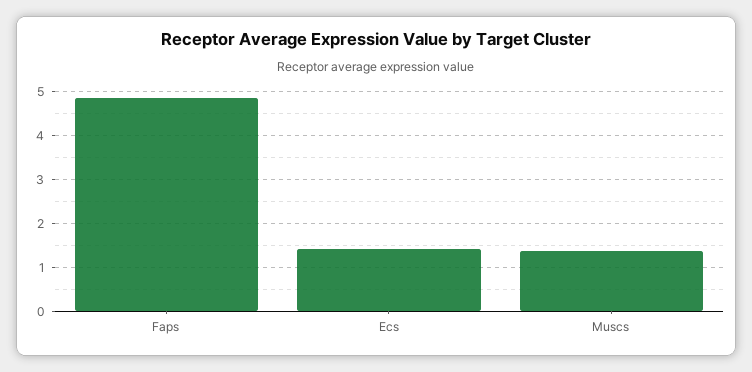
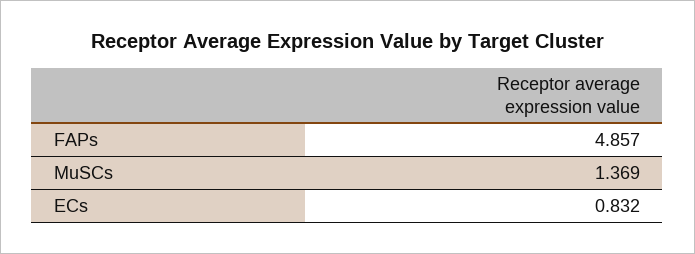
  {
    "Faps": 4.857,
-   "Ecs": 1.4,
+   "Ecs": 0.832,
    "Muscs": 1.369
  }

